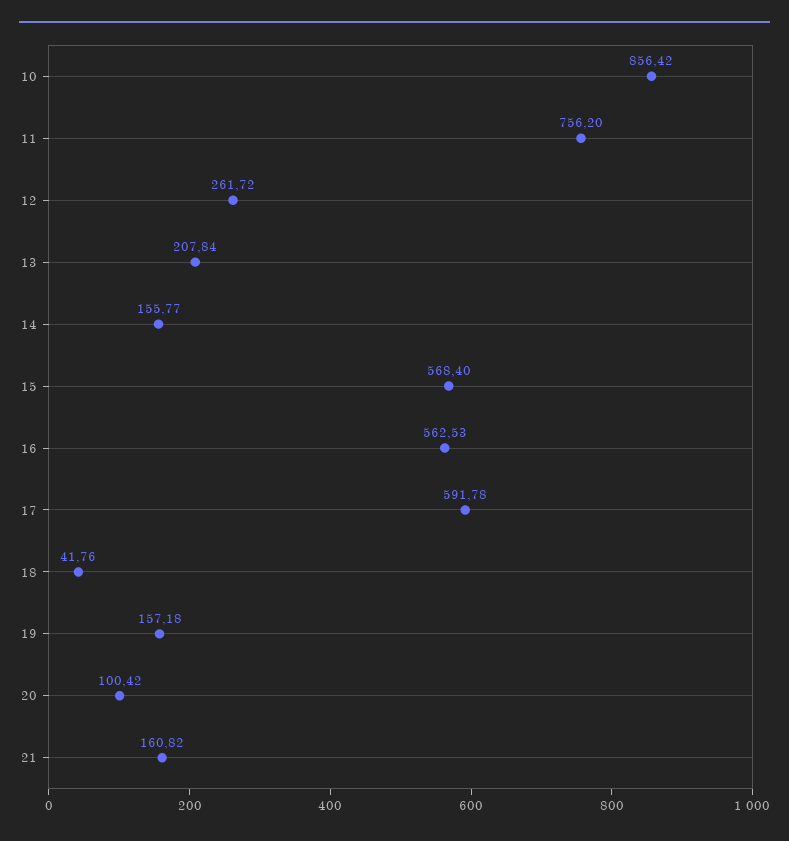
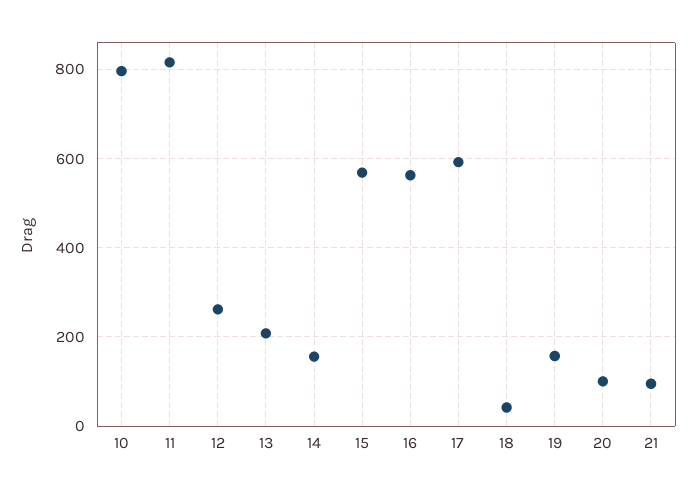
  {
-   "10": 856.42,
+   "10": 800,
-   "11": 756.2,
+   "11": 820,
    "12": 261.72,
    "13": 207.84,
    "14": 155.77,
    "15": 568.4,
    "16": 562.53,
    "17": 591.78,
    "18": 41.76,
    "19": 157.18,
    "20": 100.42,
-   "21": 160.82
+   "21": 100
  }

